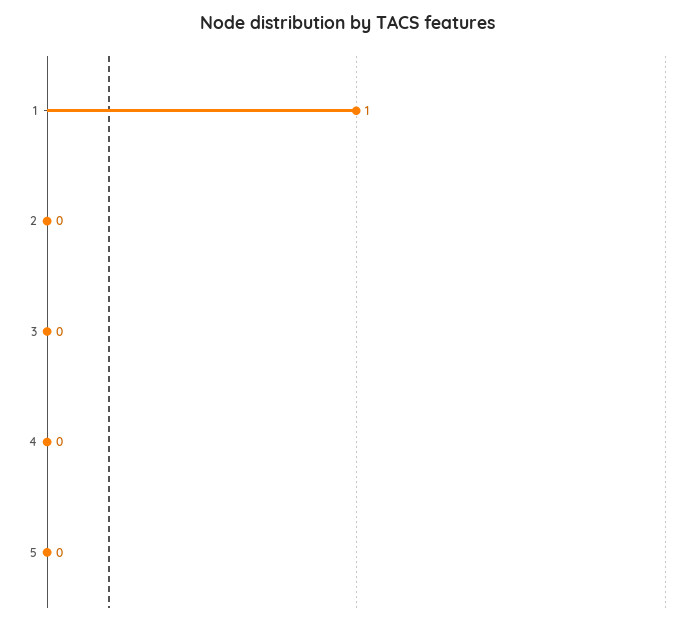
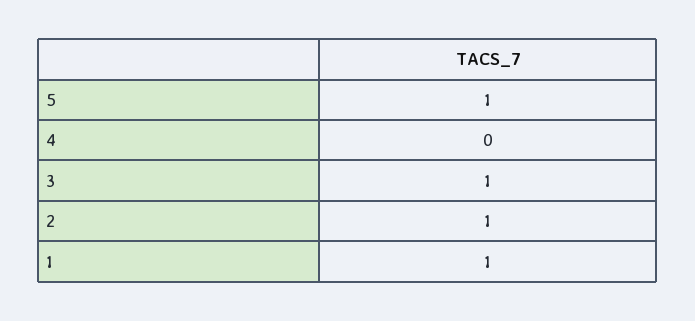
  {
    "1": 1,
-   "2": 0,
+   "2": 1,
-   "3": 0,
+   "3": 1,
    "4": 0,
-   "5": 0
+   "5": 1
  }

